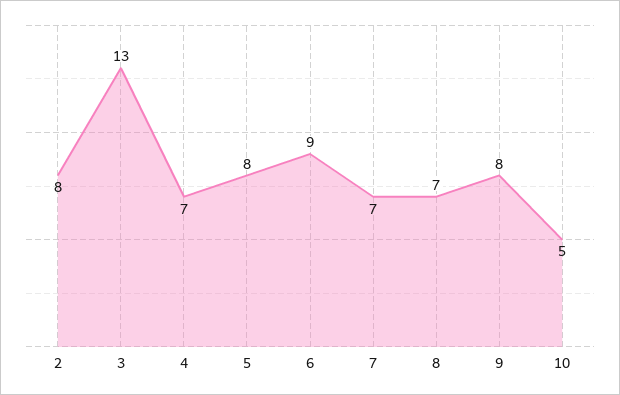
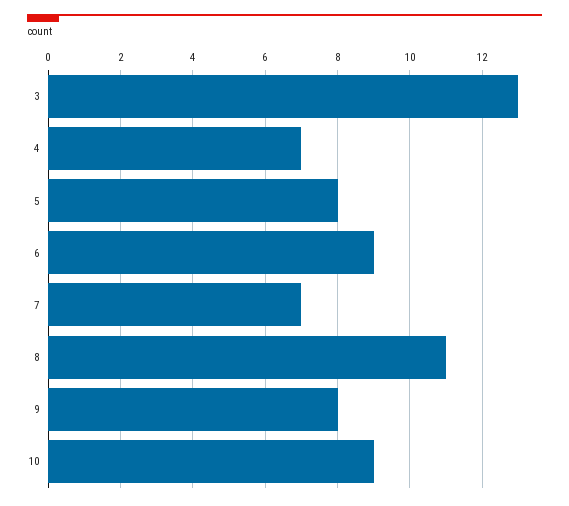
  {
-   "2": 8,
    "3": 13,
    "4": 7,
    "5": 8,
    "6": 9,
    "7": 7,
-   "8": 7,
+   "8": 11,
    "9": 8,
-   "10": 5
+   "10": 9
  }

